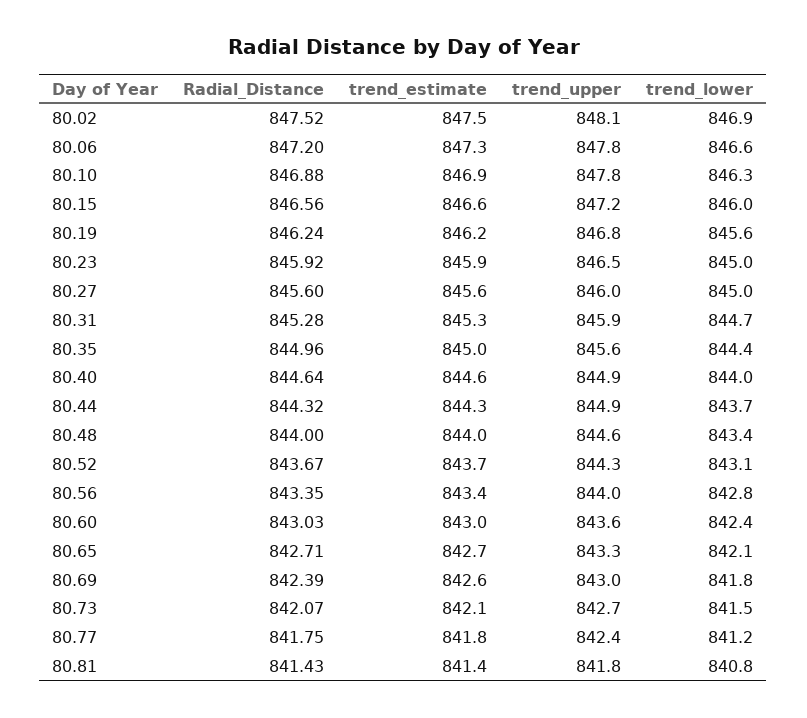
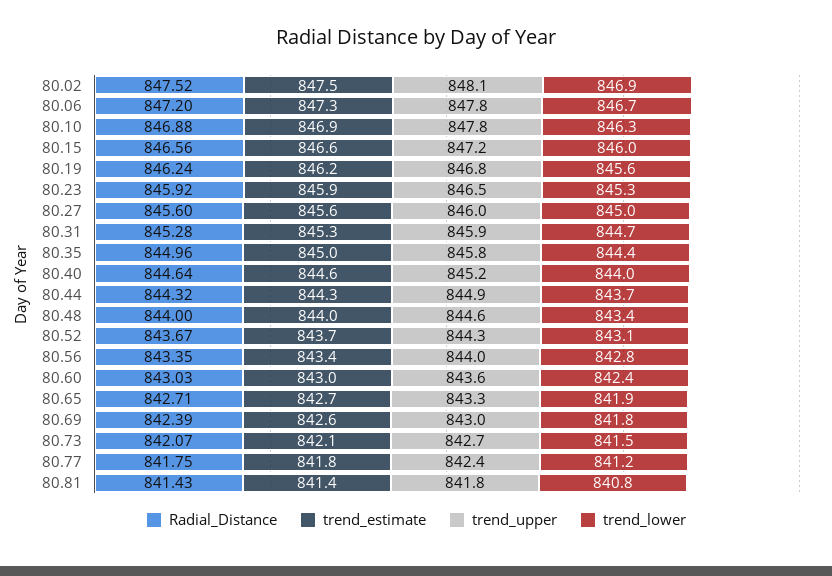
  {
    "Radial_Distance": {
      "80.02": 847.52,
      "80.06": 847.2,
      "80.10": 846.88,
      "80.15": 846.56,
      "80.19": 846.24,
      "80.23": 845.92,
      "80.27": 845.6,
      "80.31": 845.28,
      "80.35": 844.96,
      "80.40": 844.64,
      "80.44": 844.32,
      "80.48": 844,
      "80.52": 843.67,
      "80.56": 843.35,
      "80.60": 843.03,
      "80.65": 842.71,
      "80.69": 842.39,
      "80.73": 842.07,
      "80.77": 841.75,
      "80.81": 841.43
    },
    "trend_estimate": {
      "80.02": 847.5,
      "80.06": 847.3,
      "80.10": 846.9,
      "80.15": 846.6,
      "80.19": 846.2,
      "80.23": 845.9,
      "80.27": 845.6,
      "80.31": 845.3,
      "80.35": 845,
      "80.40": 844.6,
      "80.44": 844.3,
      "80.48": 844,
      "80.52": 843.7,
      "80.56": 843.4,
      "80.60": 843,
      "80.65": 842.7,
      "80.69": 842.6,
      "80.73": 842.1,
      "80.77": 841.8,
      "80.81": 841.4
    },
    "trend_upper": {
      "80.02": 848.1,
      "80.06": 847.8,
      "80.10": 847.8,
      "80.15": 847.2,
      "80.19": 846.8,
      "80.23": 846.5,
      "80.27": 846,
      "80.31": 845.9,
-     "80.35": 845.6,
+     "80.35": 845.8,
-     "80.40": 844.9,
+     "80.40": 845.2,
      "80.44": 844.9,
      "80.48": 844.6,
      "80.52": 844.3,
      "80.56": 844,
      "80.60": 843.6,
      "80.65": 843.3,
      "80.69": 843,
      "80.73": 842.7,
      "80.77": 842.4,
      "80.81": 841.8
    },
    "trend_lower": {
      "80.02": 846.9,
-     "80.06": 846.6,
+     "80.06": 846.7,
      "80.10": 846.3,
      "80.15": 846,
      "80.19": 845.6,
-     "80.23": 845,
+     "80.23": 845.3,
      "80.27": 845,
      "80.31": 844.7,
      "80.35": 844.4,
      "80.40": 844,
      "80.44": 843.7,
      "80.48": 843.4,
      "80.52": 843.1,
      "80.56": 842.8,
      "80.60": 842.4,
-     "80.65": 842.1,
+     "80.65": 841.9,
      "80.69": 841.8,
      "80.73": 841.5,
      "80.77": 841.2,
      "80.81": 840.8
    }
  }

